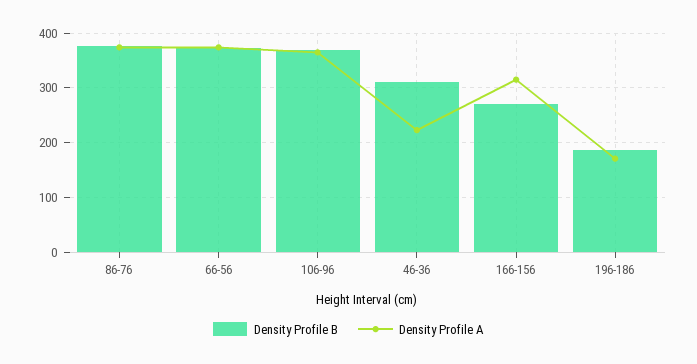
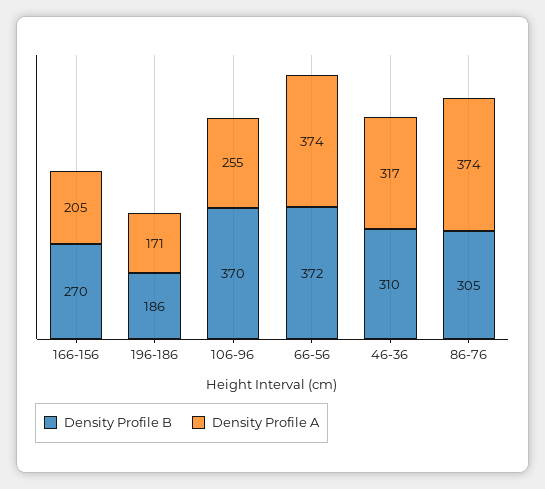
  {
    "Density Profile B": {
-     "86-76": 380,
+     "86-76": 305,
      "66-56": 372,
      "106-96": 370,
      "46-36": 310,
      "166-156": 270,
      "196-186": 186
    },
    "Density Profile A": {
      "86-76": 374,
      "66-56": 374,
-     "106-96": 360,
+     "106-96": 255,
-     "46-36": 220,
+     "46-36": 317,
-     "166-156": 320,
+     "166-156": 205,
      "196-186": 171
    }
  }

